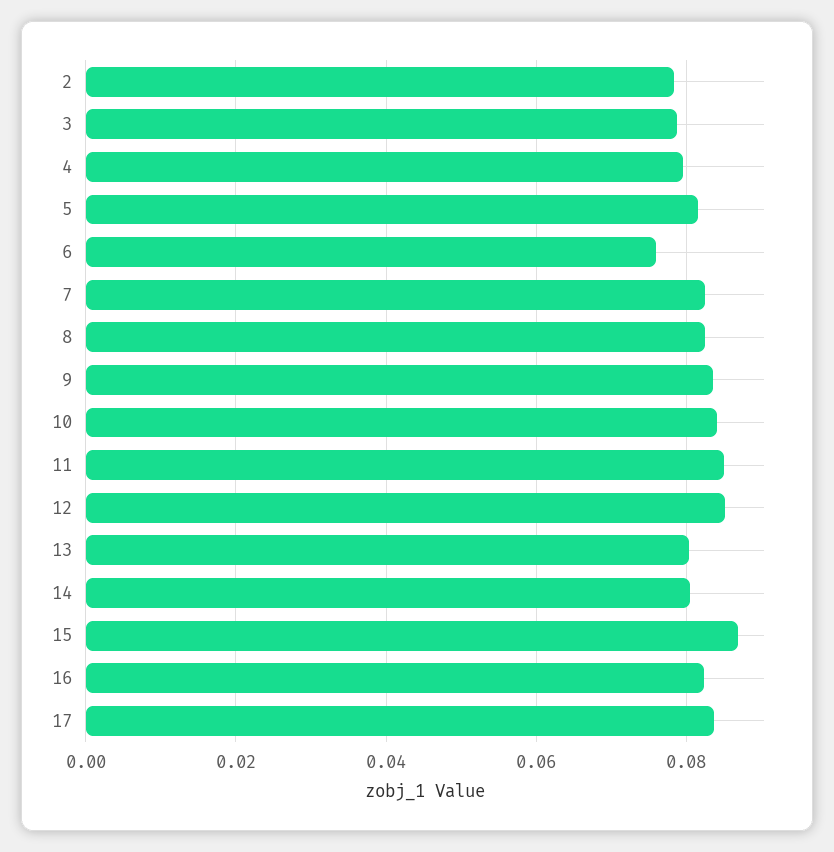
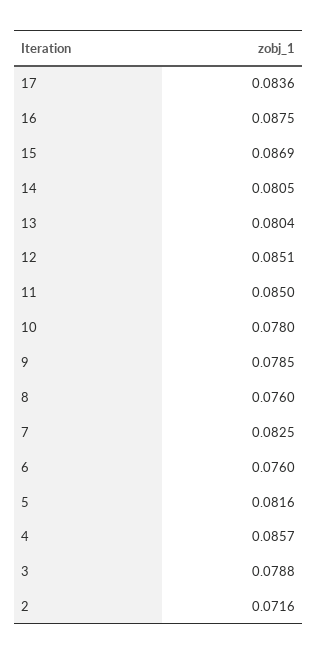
  {
-   "2": 0.078,
+   "2": 0.0716,
    "3": 0.0788,
-   "4": 0.08,
+   "4": 0.0857,
    "5": 0.0816,
    "6": 0.076,
    "7": 0.0825,
-   "8": 0.082,
+   "8": 0.076,
-   "9": 0.084,
+   "9": 0.0785,
-   "10": 0.084,
+   "10": 0.078,
    "11": 0.085,
    "12": 0.0851,
    "13": 0.0804,
    "14": 0.0805,
    "15": 0.0869,
-   "16": 0.082,
+   "16": 0.0875,
    "17": 0.0836
  }

